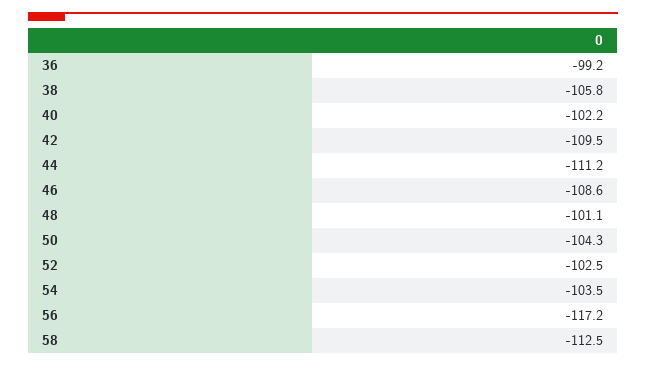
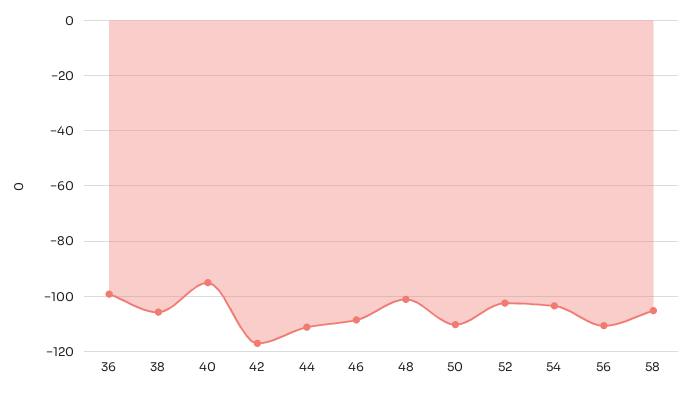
  {
    "36": -99.2,
    "38": -105.8,
-   "40": -102.2,
+   "40": -95,
-   "42": -109.5,
+   "42": -117.5,
    "44": -111.2,
    "46": -108.6,
    "48": -101.1,
-   "50": -104.3,
+   "50": -110,
    "52": -102.5,
    "54": -103.5,
-   "56": -117.2,
+   "56": -110,
-   "58": -112.5
+   "58": -105
  }

